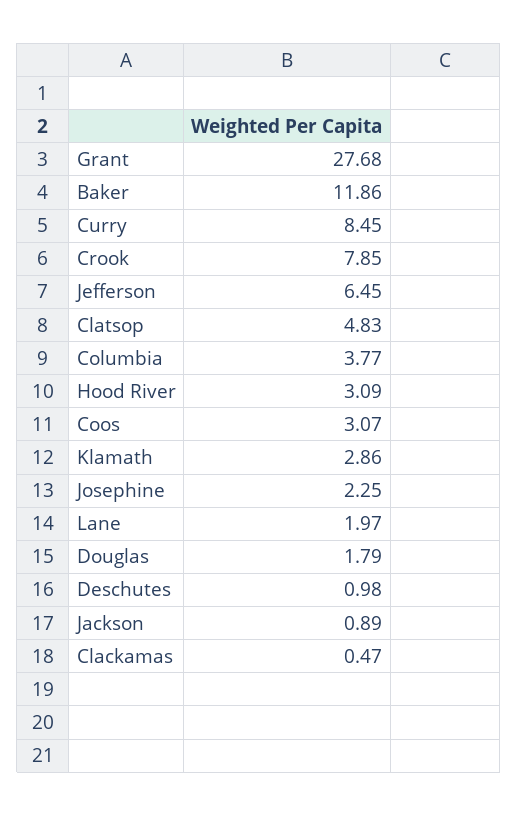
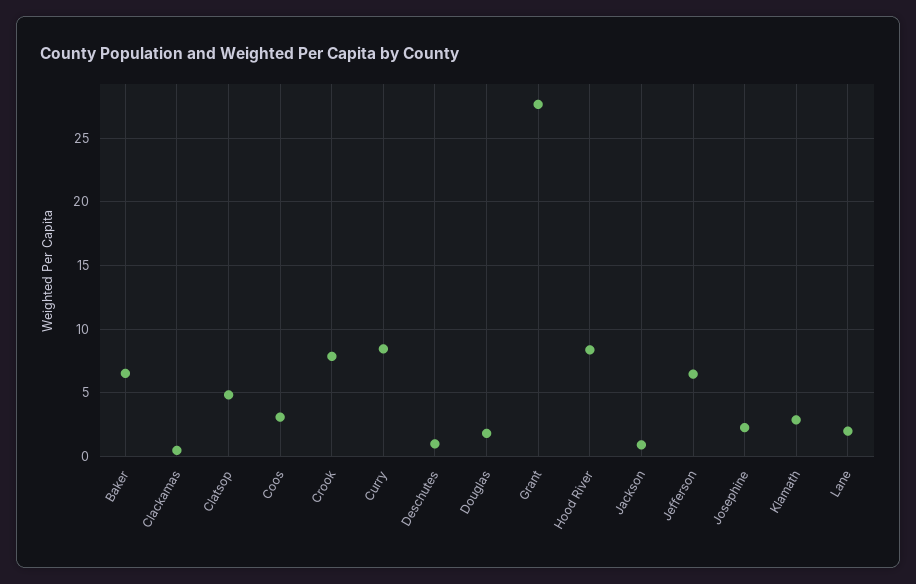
  {
    "Grant": 27.68,
-   "Baker": 11.86,
+   "Baker": 6.5,
    "Curry": 8.45,
    "Crook": 7.85,
    "Jefferson": 6.45,
    "Clatsop": 4.83,
-   "Columbia": 3.77,
-   "Hood River": 3.09,
+   "Hood River": 8.5,
    "Coos": 3.07,
    "Klamath": 2.86,
    "Josephine": 2.25,
    "Lane": 1.97,
    "Douglas": 1.79,
    "Deschutes": 0.98,
    "Jackson": 0.89,
    "Clackamas": 0.47
  }

